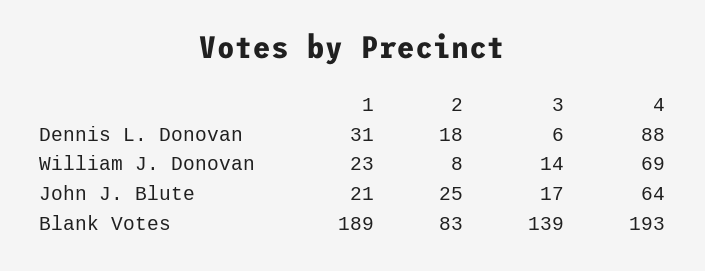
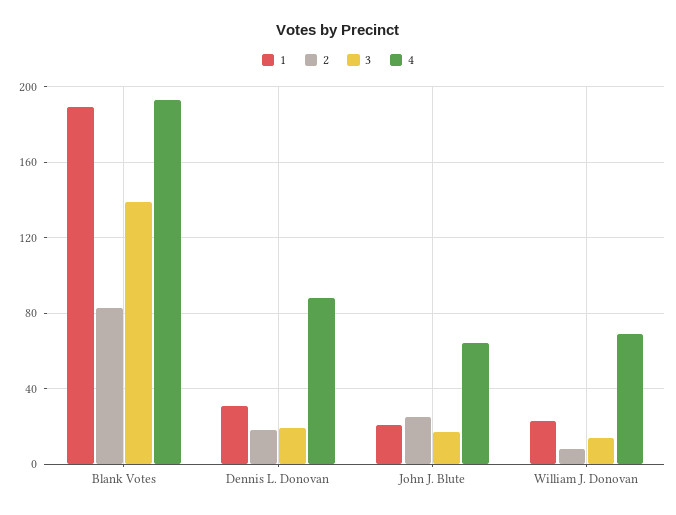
  {
    "1": {
      "Dennis L. Donovan": 31,
      "William J. Donovan": 23,
      "John J. Blute": 21,
      "Blank Votes": 189
    },
    "2": {
      "Dennis L. Donovan": 18,
      "William J. Donovan": 8,
      "John J. Blute": 25,
      "Blank Votes": 83
    },
    "3": {
-     "Dennis L. Donovan": 6,
+     "Dennis L. Donovan": 20,
      "William J. Donovan": 14,
      "John J. Blute": 17,
      "Blank Votes": 139
    },
    "4": {
      "Dennis L. Donovan": 88,
      "William J. Donovan": 69,
      "John J. Blute": 64,
      "Blank Votes": 193
    }
  }

